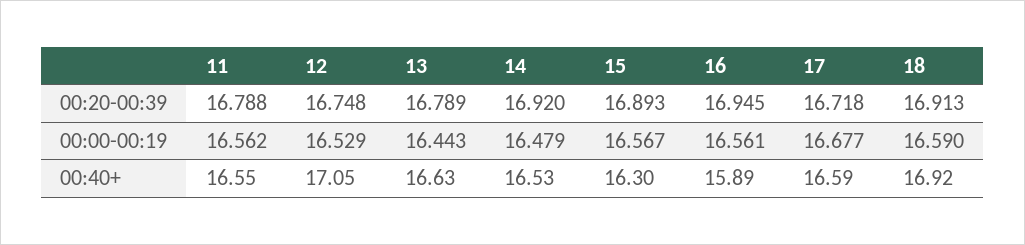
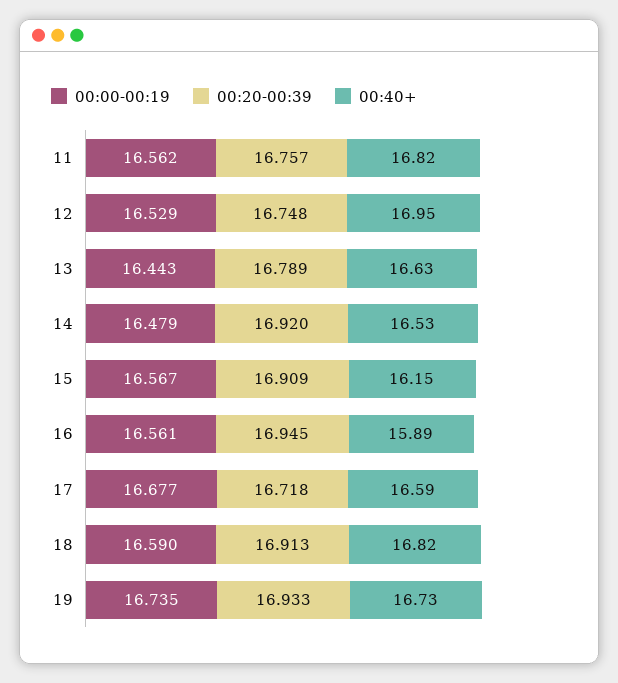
  {
    "00:20-00:39": {
-     "11": 16.788,
+     "11": 16.757,
      "12": 16.748,
      "13": 16.789,
      "14": 16.92,
-     "15": 16.893,
+     "15": 16.909,
      "16": 16.945,
      "17": 16.718,
-     "18": 16.913
+     "18": 16.913,
+     "19": 16.933
    },
    "00:00-00:19": {
      "11": 16.562,
      "12": 16.529,
      "13": 16.443,
      "14": 16.479,
      "15": 16.567,
      "16": 16.561,
      "17": 16.677,
-     "18": 16.59
+     "18": 16.59,
+     "19": 16.735
    },
    "00:40+": {
-     "11": 16.55,
+     "11": 16.82,
-     "12": 17.05,
+     "12": 16.95,
      "13": 16.63,
      "14": 16.53,
-     "15": 16.3,
+     "15": 16.15,
      "16": 15.89,
      "17": 16.59,
-     "18": 16.92
+     "18": 16.82,
+     "19": 16.73
    }
  }

